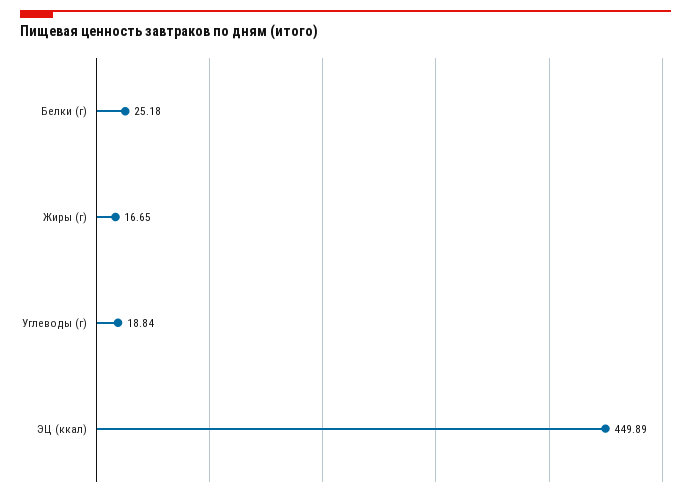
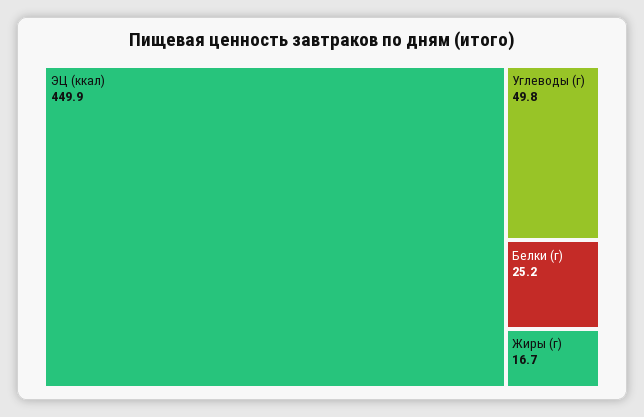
  {
    "Белки (г)": 25.18,
    "Жиры (г)": 16.65,
-   "Углеводы (г)": 18.84,
+   "Углеводы (г)": 49.8,
    "ЭЦ (ккал)": 449.89
  }

